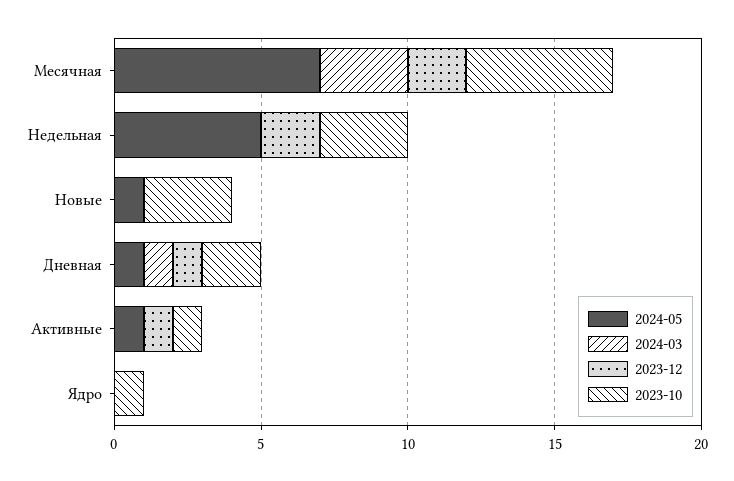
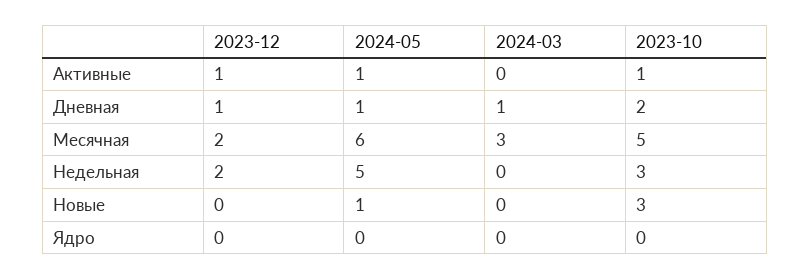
  {
    "2024-05": {
-     "Месячная": 7,
+     "Месячная": 6,
      "Недельная": 5,
      "Новые": 1,
      "Дневная": 1,
      "Активные": 1,
      "Ядро": 0
    },
    "2024-03": {
      "Месячная": 3,
      "Недельная": 0,
      "Новые": 0,
      "Дневная": 1,
      "Активные": 0,
      "Ядро": 0
    },
    "2023-12": {
      "Месячная": 2,
      "Недельная": 2,
      "Новые": 0,
      "Дневная": 1,
      "Активные": 1,
      "Ядро": 0
    },
    "2023-10": {
      "Месячная": 5,
      "Недельная": 3,
      "Новые": 3,
      "Дневная": 2,
      "Активные": 1,
-     "Ядро": 1
+     "Ядро": 0
    }
  }

